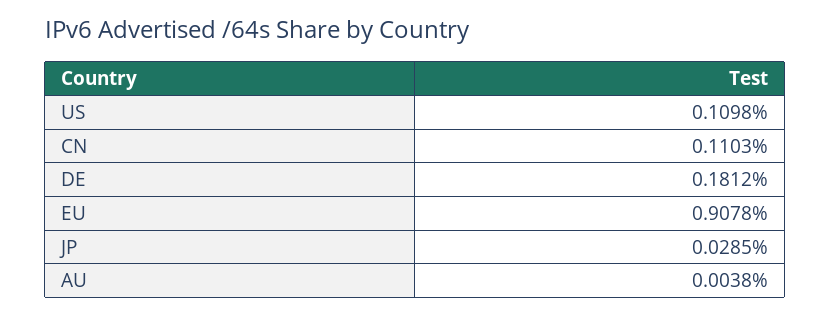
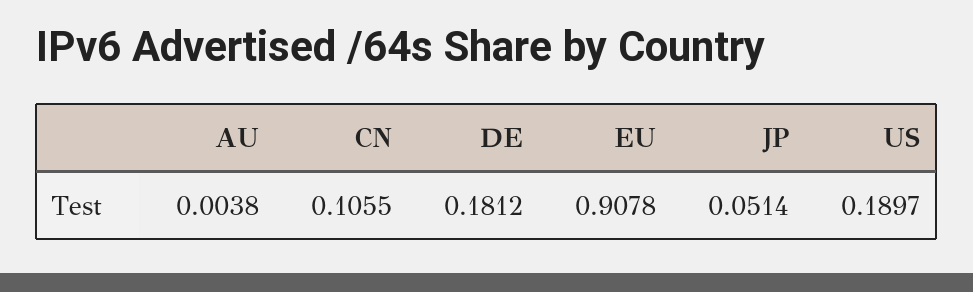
  {
-   "US": 0.1098,
+   "US": 0.1897,
-   "CN": 0.1103,
+   "CN": 0.1055,
    "DE": 0.1812,
    "EU": 0.9078,
-   "JP": 0.0285,
+   "JP": 0.0514,
    "AU": 0.0038
  }

